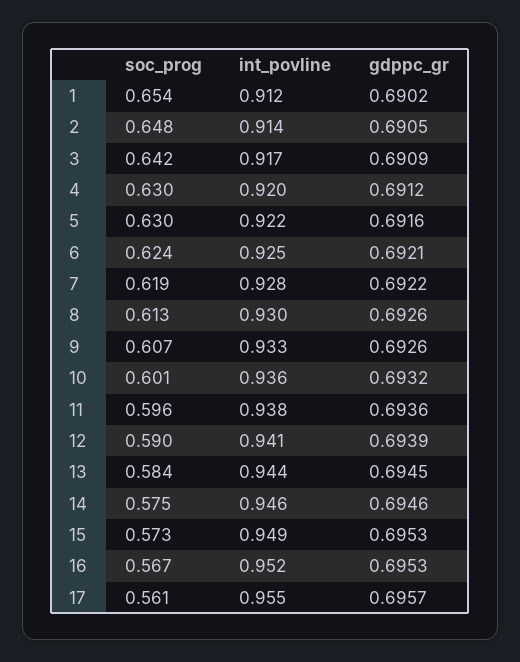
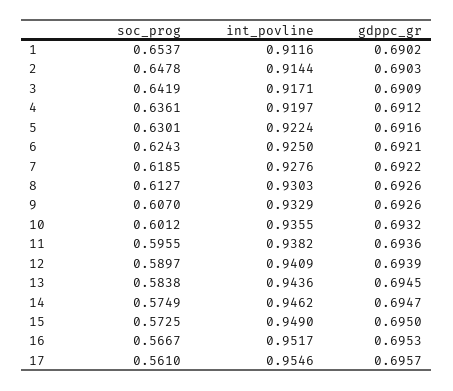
  {
    "soc_prog": {
      "1": 0.6537,
      "2": 0.6478,
      "3": 0.6419,
-     "4": 0.63,
+     "4": 0.6361,
      "5": 0.6301,
      "6": 0.6243,
      "7": 0.6185,
      "8": 0.6127,
      "9": 0.607,
      "10": 0.6012,
      "11": 0.5955,
      "12": 0.5897,
      "13": 0.5838,
      "14": 0.5749,
      "15": 0.5725,
      "16": 0.5667,
      "17": 0.561
    },
    "int_povline": {
      "1": 0.9116,
      "2": 0.9144,
      "3": 0.9171,
      "4": 0.9197,
      "5": 0.9224,
      "6": 0.925,
      "7": 0.9276,
      "8": 0.9303,
      "9": 0.9329,
      "10": 0.9355,
      "11": 0.9382,
      "12": 0.9409,
      "13": 0.9436,
      "14": 0.9462,
      "15": 0.949,
      "16": 0.9517,
      "17": 0.9546
    },
    "gdppc_gr": {
      "1": 0.6902,
-     "2": 0.6905,
+     "2": 0.6903,
      "3": 0.6909,
      "4": 0.6912,
      "5": 0.6916,
      "6": 0.6921,
      "7": 0.6922,
      "8": 0.6926,
      "9": 0.6926,
      "10": 0.6932,
      "11": 0.6936,
      "12": 0.6939,
      "13": 0.6945,
-     "14": 0.6946,
+     "14": 0.6947,
-     "15": 0.6953,
+     "15": 0.695,
      "16": 0.6953,
      "17": 0.6957
    }
  }

